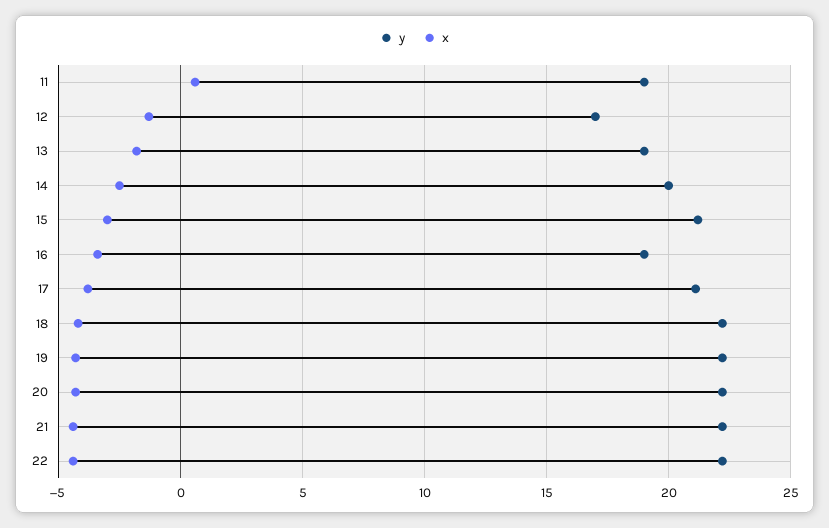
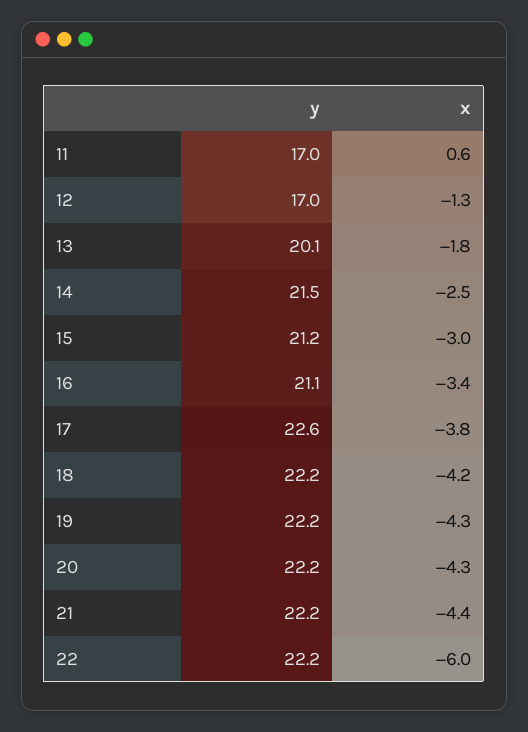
  {
    "y": {
-     "11": 19,
+     "11": 17,
      "12": 17,
-     "13": 19,
+     "13": 20.1,
-     "14": 20,
+     "14": 21.5,
      "15": 21.2,
-     "16": 19,
+     "16": 21.1,
-     "17": 21,
+     "17": 22.6,
      "18": 22.2,
      "19": 22.2,
      "20": 22.2,
      "21": 22.2,
      "22": 22.2
    },
    "x": {
      "11": 0.6,
      "12": -1.3,
      "13": -1.8,
      "14": -2.5,
      "15": -3,
      "16": -3.4,
      "17": -3.8,
      "18": -4.2,
      "19": -4.3,
      "20": -4.3,
      "21": -4.4,
-     "22": -4.5
+     "22": -6
    }
  }

